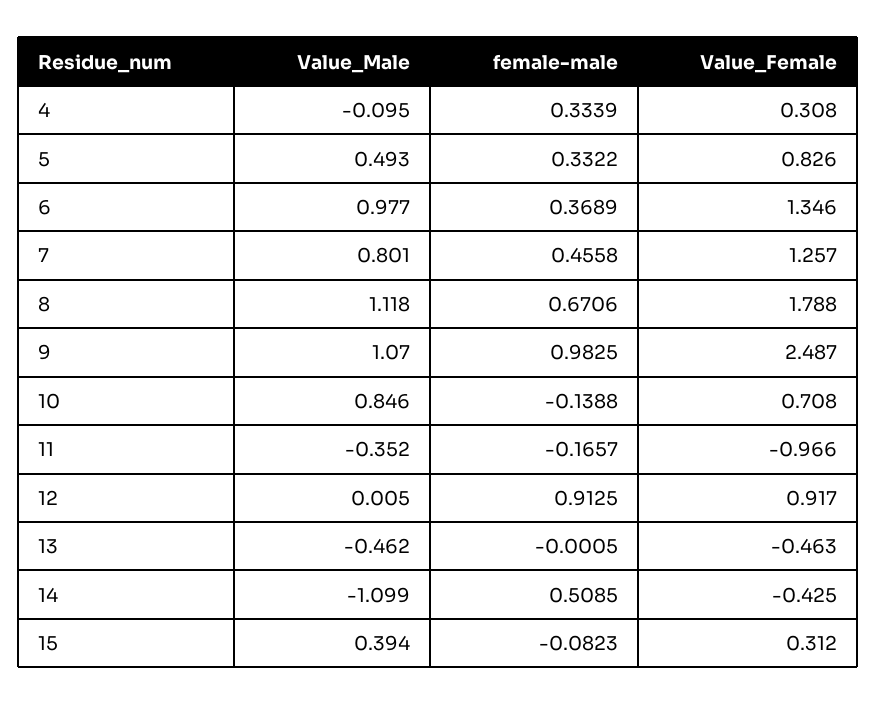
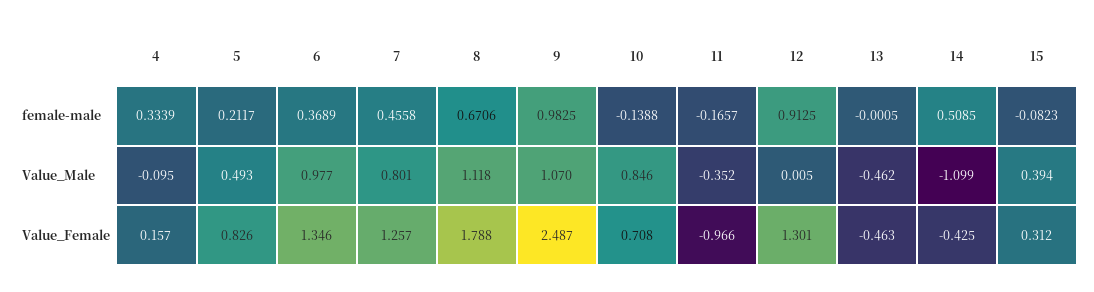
  {
    "Value_Male": {
      "4": -0.095,
      "5": 0.493,
      "6": 0.977,
      "7": 0.801,
      "8": 1.118,
      "9": 1.07,
      "10": 0.846,
      "11": -0.352,
      "12": 0.005,
      "13": -0.462,
      "14": -1.099,
      "15": 0.394
    },
    "female-male": {
      "4": 0.3339,
-     "5": 0.3322,
+     "5": 0.2117,
      "6": 0.3689,
      "7": 0.4558,
      "8": 0.6706,
      "9": 0.9825,
      "10": -0.1388,
      "11": -0.1657,
      "12": 0.9125,
      "13": -0.0005,
      "14": 0.5085,
      "15": -0.0823
    },
    "Value_Female": {
-     "4": 0.308,
+     "4": 0.157,
      "5": 0.826,
      "6": 1.346,
      "7": 1.257,
      "8": 1.788,
      "9": 2.487,
      "10": 0.708,
      "11": -0.966,
-     "12": 0.917,
+     "12": 1.301,
      "13": -0.463,
      "14": -0.425,
      "15": 0.312
    }
  }

